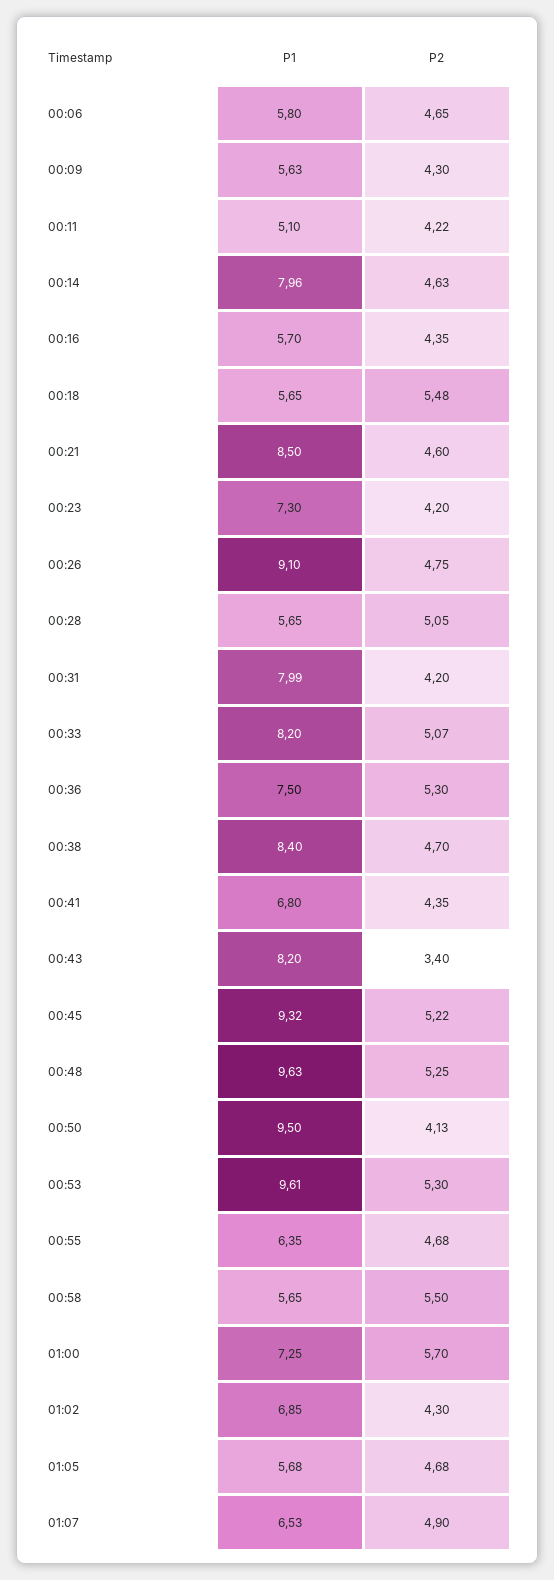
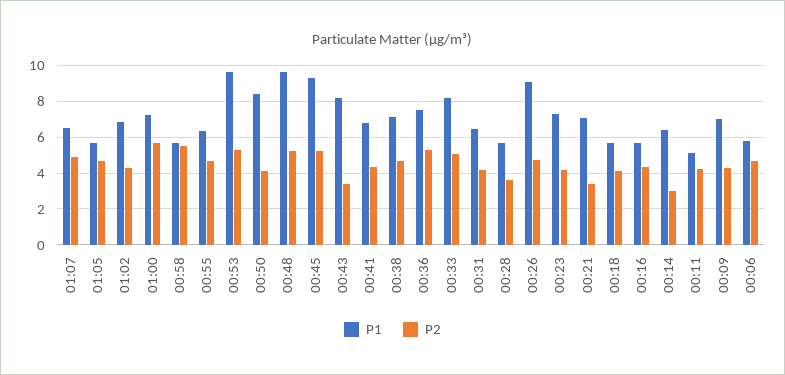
  {
    "P1": {
      "00:06": 5.8,
-     "00:09": 5.63,
+     "00:09": 7,
      "00:11": 5.1,
-     "00:14": 7.96,
+     "00:14": 6.5,
      "00:16": 5.7,
      "00:18": 5.65,
-     "00:21": 8.5,
+     "00:21": 7,
      "00:23": 7.3,
      "00:26": 9.1,
      "00:28": 5.65,
-     "00:31": 7.99,
+     "00:31": 6.5,
      "00:33": 8.2,
      "00:36": 7.5,
-     "00:38": 8.4,
+     "00:38": 7,
      "00:41": 6.8,
      "00:43": 8.2,
      "00:45": 9.32,
      "00:48": 9.63,
-     "00:50": 9.5,
+     "00:50": 8.5,
      "00:53": 9.61,
      "00:55": 6.35,
      "00:58": 5.65,
      "01:00": 7.25,
      "01:02": 6.85,
      "01:05": 5.68,
      "01:07": 6.53
    },
    "P2": {
      "00:06": 4.65,
      "00:09": 4.3,
      "00:11": 4.22,
-     "00:14": 4.63,
+     "00:14": 3,
      "00:16": 4.35,
-     "00:18": 5.48,
+     "00:18": 4,
-     "00:21": 4.6,
+     "00:21": 3.5,
      "00:23": 4.2,
      "00:26": 4.75,
-     "00:28": 5.05,
+     "00:28": 3.5,
      "00:31": 4.2,
      "00:33": 5.07,
      "00:36": 5.3,
      "00:38": 4.7,
      "00:41": 4.35,
      "00:43": 3.4,
      "00:45": 5.22,
      "00:48": 5.25,
      "00:50": 4.13,
      "00:53": 5.3,
      "00:55": 4.68,
      "00:58": 5.5,
      "01:00": 5.7,
      "01:02": 4.3,
      "01:05": 4.68,
      "01:07": 4.9
    }
  }

